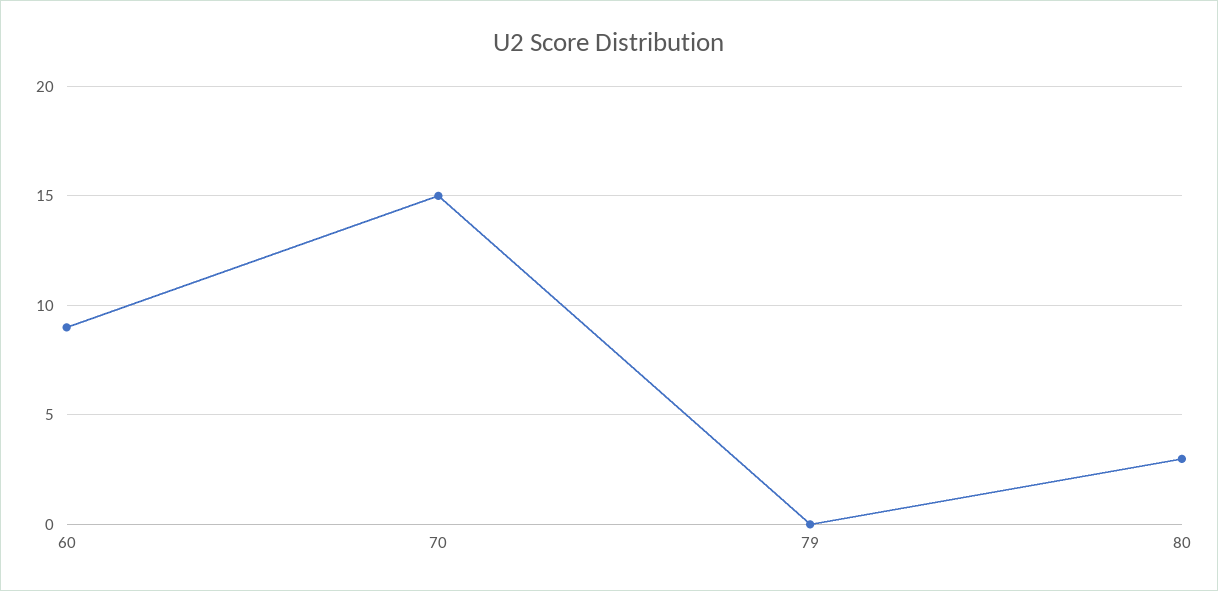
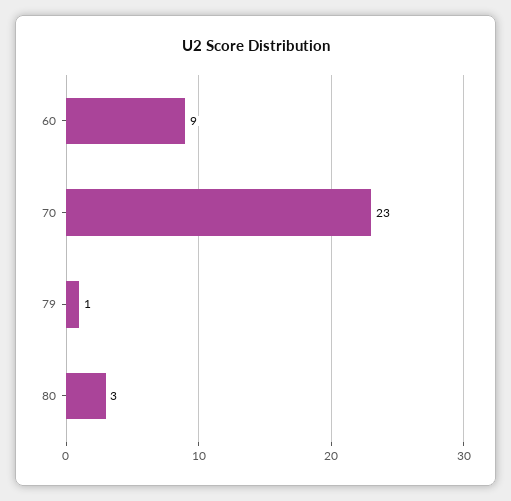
  {
    "60": 9,
-   "70": 15,
+   "70": 23,
-   "79": 0,
+   "79": 1,
    "80": 3
  }

